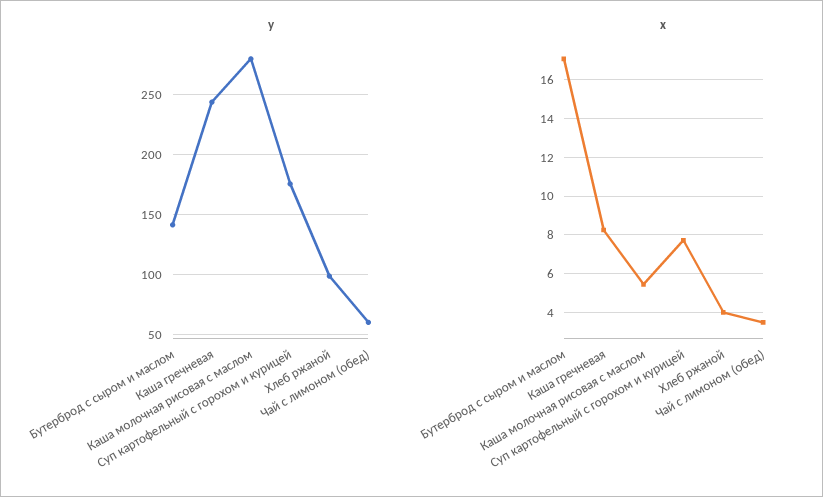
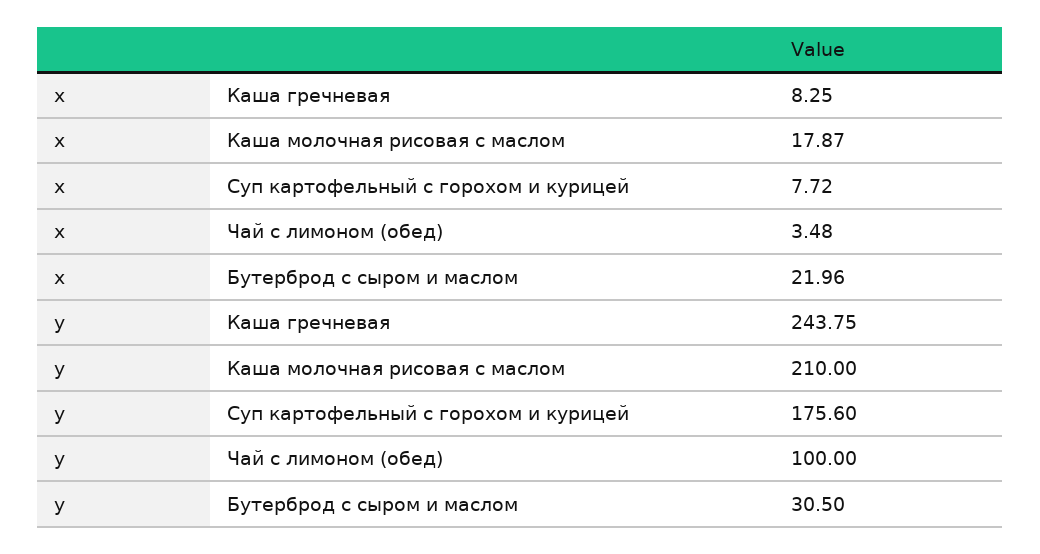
  {
    "y": {
-     "Бутерброд с сыром и маслом": 140,
+     "Бутерброд с сыром и маслом": 30.5,
      "Каша гречневая": 243.75,
-     "Каша молочная рисовая с маслом": 280,
+     "Каша молочная рисовая с маслом": 210,
      "Суп картофельный с горохом и курицей": 175.6,
-     "Хлеб ржаной": 100,
-     "Чай с лимоном (обед)": 60
+     "Чай с лимоном (обед)": 100
    },
    "x": {
-     "Бутерброд с сыром и маслом": 17,
+     "Бутерброд с сыром и маслом": 21.96,
      "Каша гречневая": 8.25,
-     "Каша молочная рисовая с маслом": 5.5,
+     "Каша молочная рисовая с маслом": 17.87,
      "Суп картофельный с горохом и курицей": 7.72,
-     "Хлеб ржаной": 4,
      "Чай с лимоном (обед)": 3.48
    }
  }

